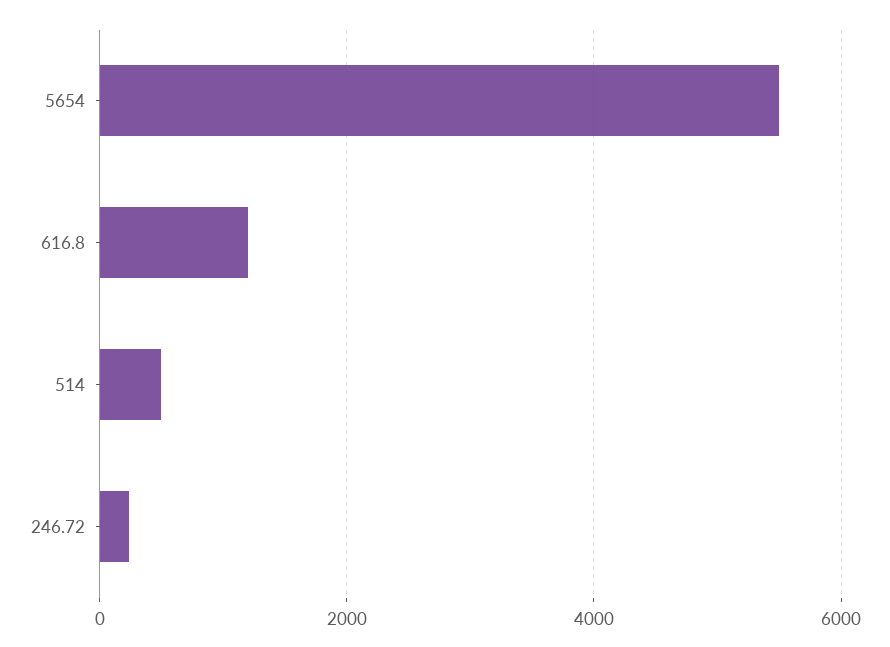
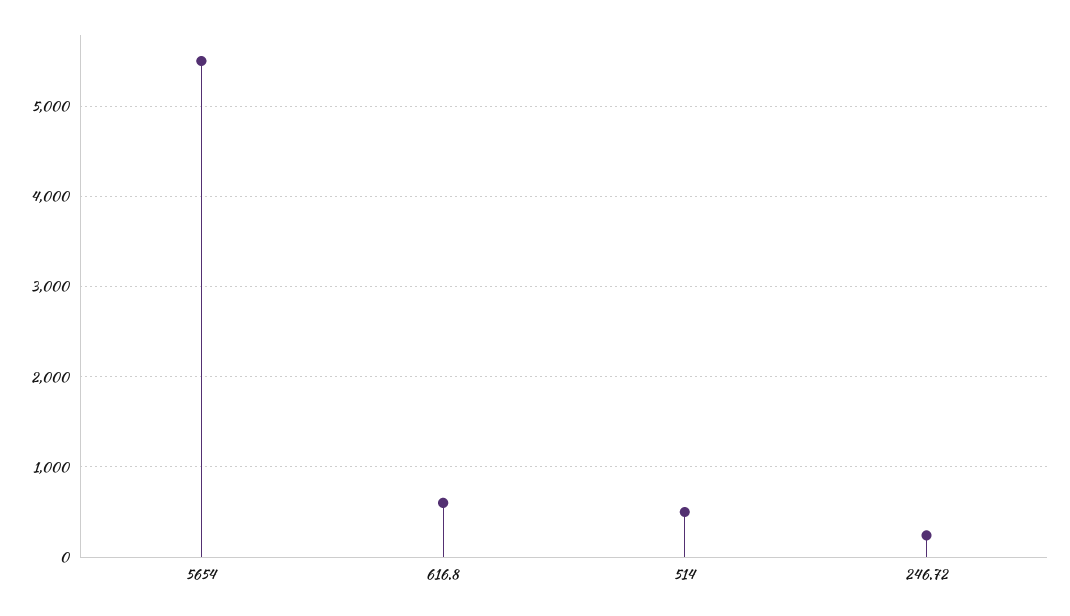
  {
    "5654": 5500,
-   "616.8": 1200,
+   "616.8": 600,
    "514": 500,
    "246.72": 200
  }

